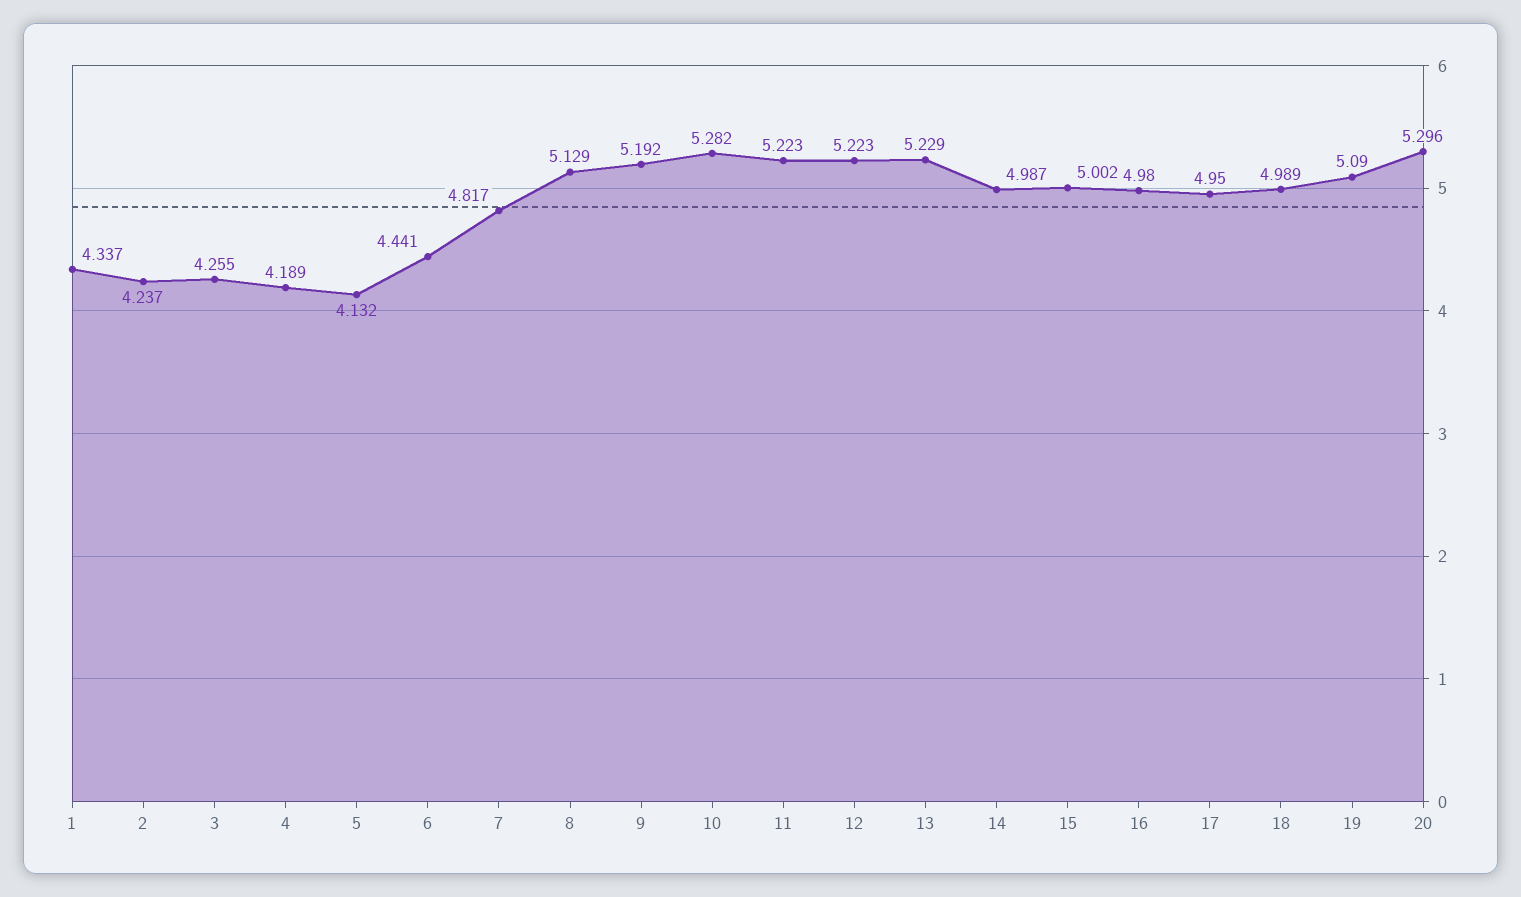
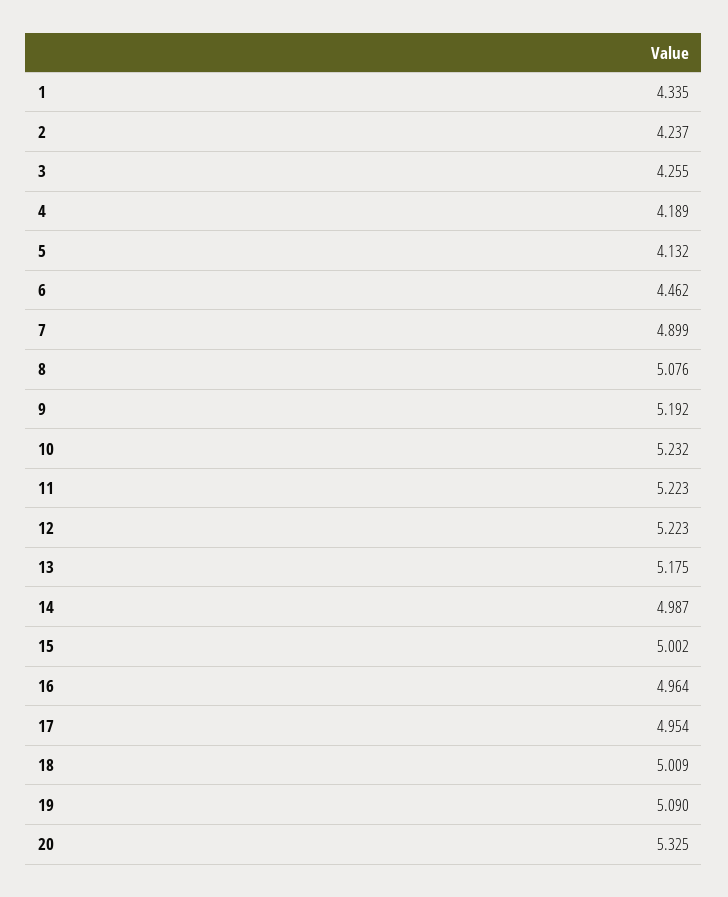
  {
-   "1": 4.337,
+   "1": 4.335,
    "2": 4.237,
    "3": 4.255,
    "4": 4.189,
    "5": 4.132,
-   "6": 4.441,
+   "6": 4.462,
-   "7": 4.817,
+   "7": 4.899,
-   "8": 5.129,
+   "8": 5.076,
    "9": 5.192,
-   "10": 5.282,
+   "10": 5.232,
    "11": 5.223,
    "12": 5.223,
-   "13": 5.229,
+   "13": 5.175,
    "14": 4.987,
    "15": 5.002,
-   "16": 4.98,
+   "16": 4.964,
-   "17": 4.95,
+   "17": 4.954,
-   "18": 4.989,
+   "18": 5.009,
    "19": 5.09,
-   "20": 5.296
+   "20": 5.325
  }

